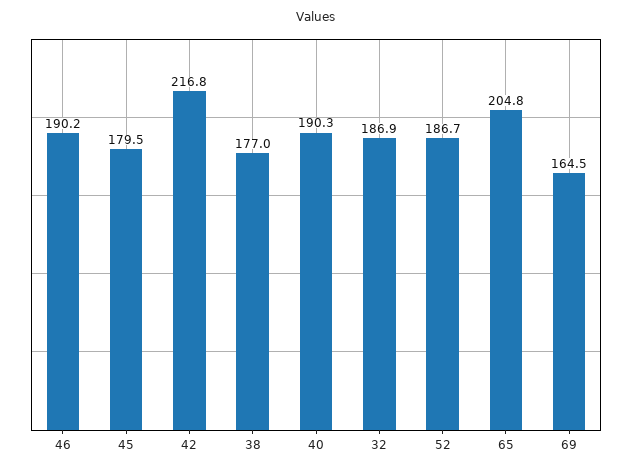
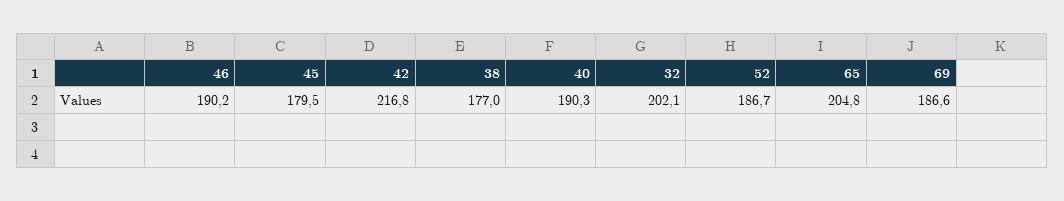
  {
    "46": 190.2,
    "45": 179.5,
    "42": 216.8,
    "38": 177,
    "40": 190.3,
-   "32": 186.9,
+   "32": 202.1,
    "52": 186.7,
    "65": 204.8,
-   "69": 164.5
+   "69": 186.6
  }

